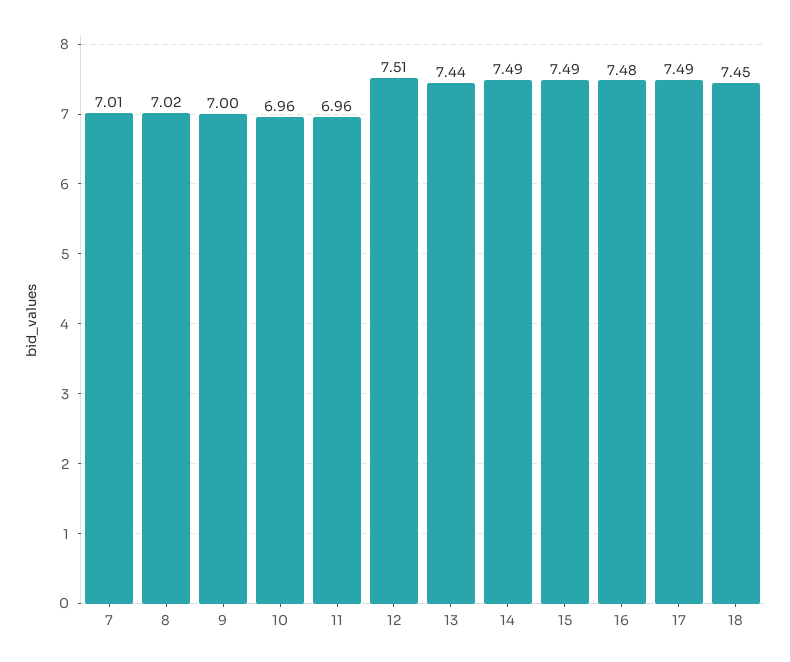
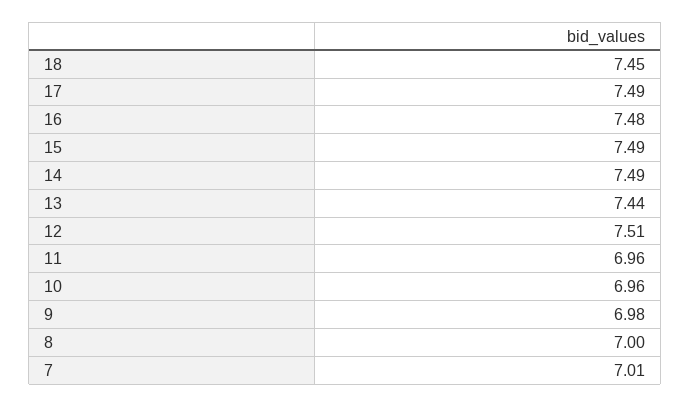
  {
    "7": 7.01,
-   "8": 7.02,
+   "8": 7,
-   "9": 7,
+   "9": 6.98,
    "10": 6.96,
    "11": 6.96,
    "12": 7.51,
    "13": 7.44,
    "14": 7.49,
    "15": 7.49,
    "16": 7.48,
    "17": 7.49,
    "18": 7.45
  }

